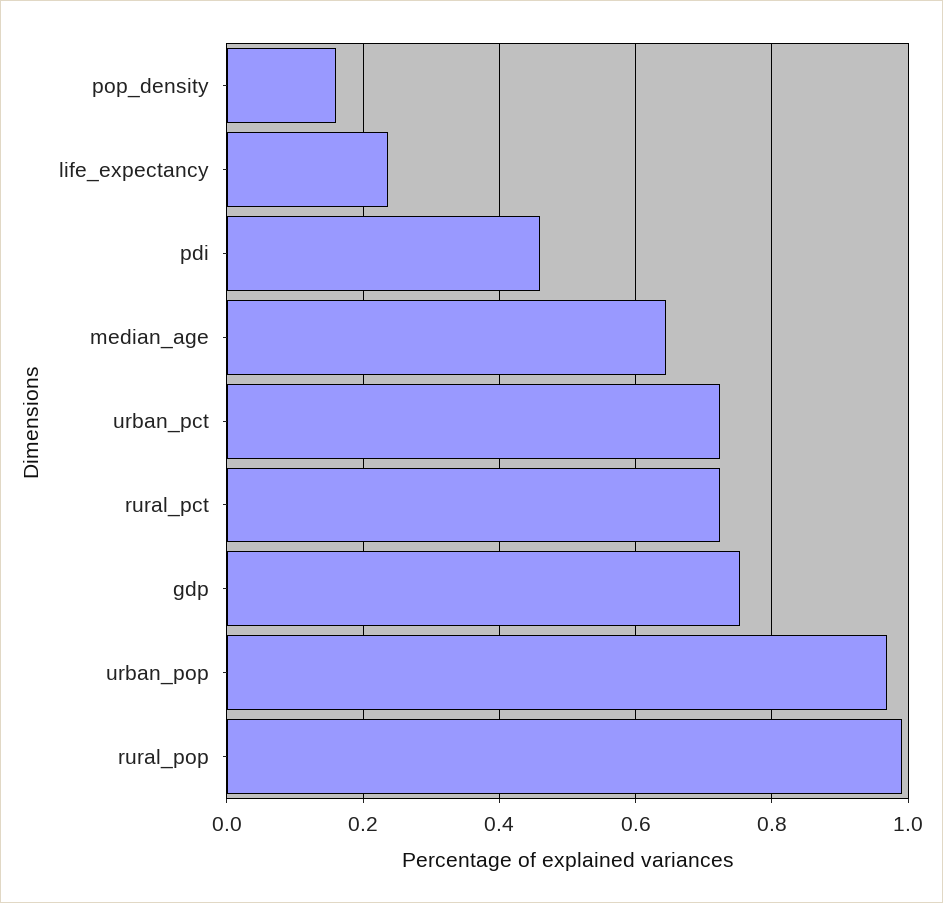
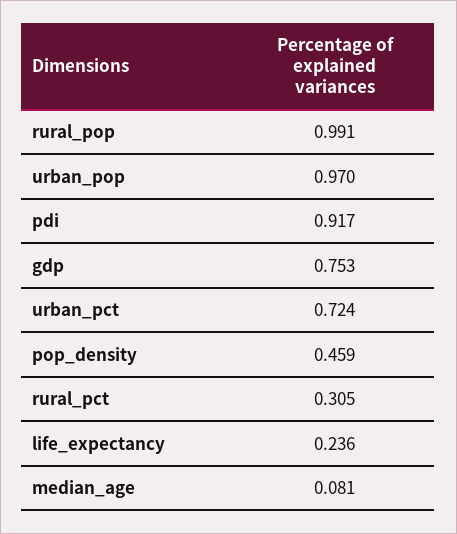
  {
-   "pop_density": 0.16,
+   "pop_density": 0.459,
    "life_expectancy": 0.236,
-   "pdi": 0.46,
+   "pdi": 0.917,
-   "median_age": 0.64,
+   "median_age": 0.081,
    "urban_pct": 0.724,
-   "rural_pct": 0.72,
+   "rural_pct": 0.305,
    "gdp": 0.753,
    "urban_pop": 0.97,
    "rural_pop": 0.991
  }

